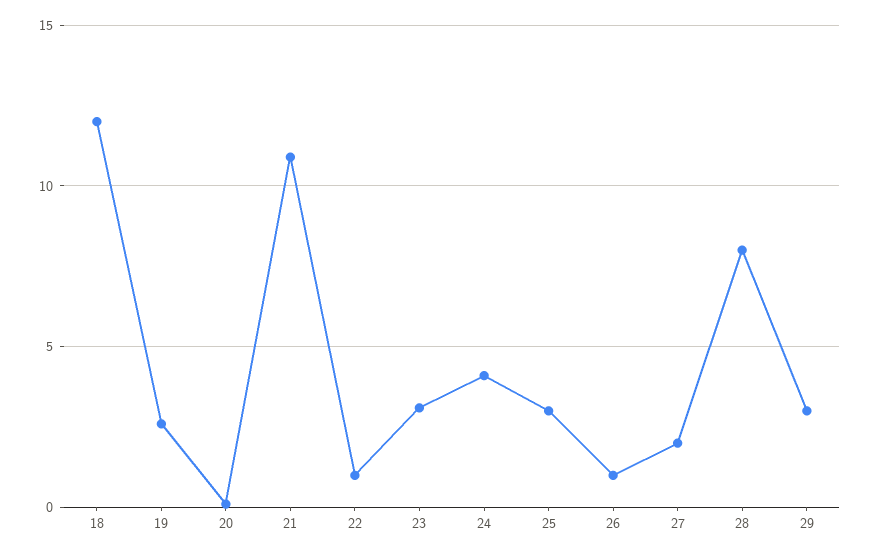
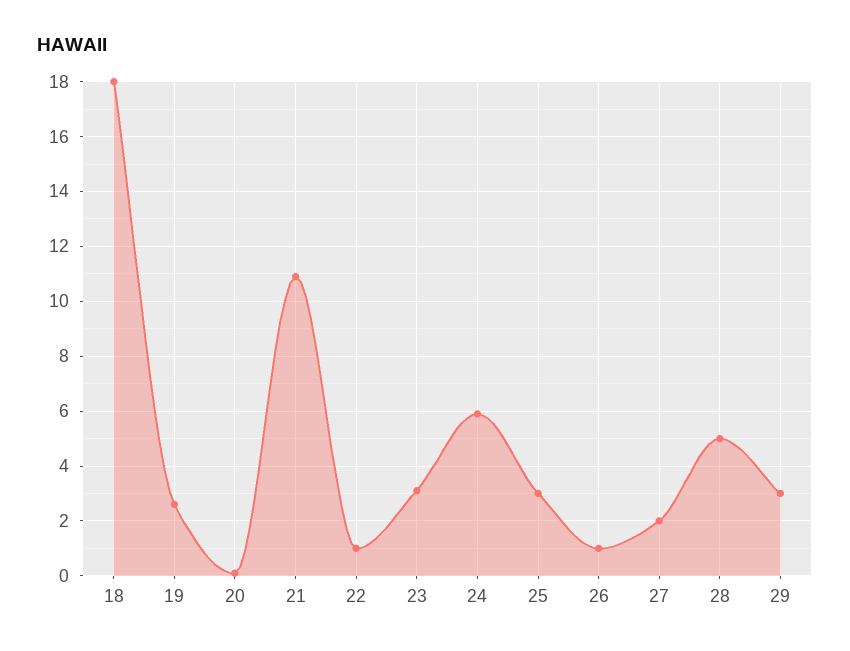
  {
-   "18": 12,
+   "18": 18,
    "19": 2.5,
    "20": 0,
    "21": 11,
    "22": 1,
    "23": 3,
-   "24": 4,
+   "24": 6,
    "25": 3,
    "26": 1,
    "27": 2,
-   "28": 8,
+   "28": 5,
    "29": 3
  }

